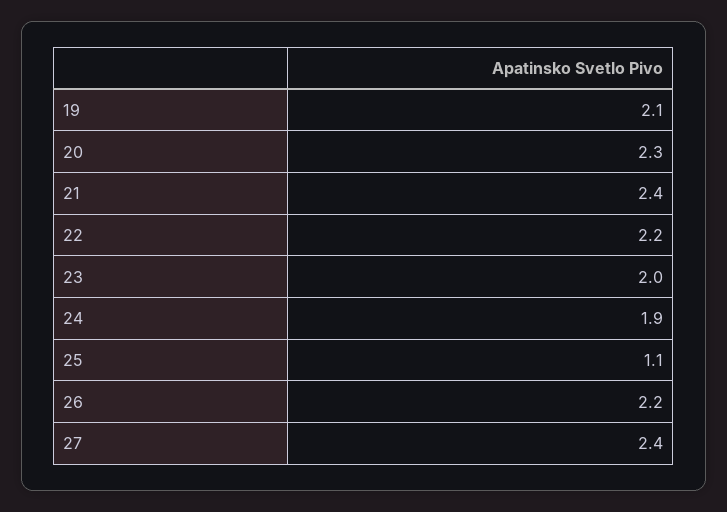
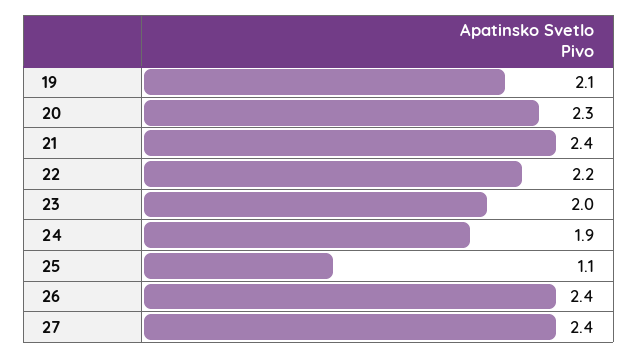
  {
    "19": 2.1,
    "20": 2.3,
    "21": 2.4,
    "22": 2.2,
    "23": 2,
    "24": 1.9,
    "25": 1.1,
-   "26": 2.2,
+   "26": 2.4,
    "27": 2.4
  }

